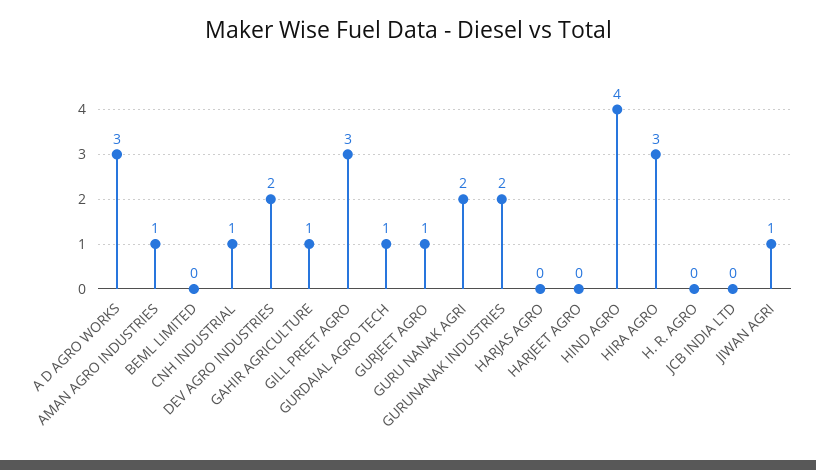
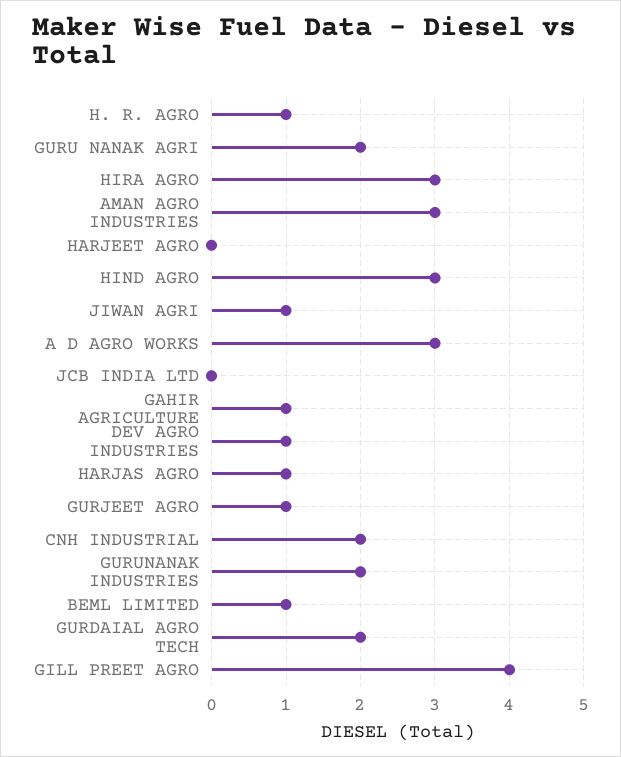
  {
    "A D AGRO WORKS": 3,
-   "AMAN AGRO INDUSTRIES": 1,
+   "AMAN AGRO INDUSTRIES": 3,
-   "BEML LIMITED": 0,
+   "BEML LIMITED": 1,
-   "CNH INDUSTRIAL": 1,
+   "CNH INDUSTRIAL": 2,
-   "DEV AGRO INDUSTRIES": 2,
+   "DEV AGRO INDUSTRIES": 1,
    "GAHIR AGRICULTURE": 1,
-   "GILL PREET AGRO": 3,
+   "GILL PREET AGRO": 4,
-   "GURDAIAL AGRO TECH": 1,
+   "GURDAIAL AGRO TECH": 2,
    "GURJEET AGRO": 1,
    "GURU NANAK AGRI": 2,
    "GURUNANAK INDUSTRIES": 2,
-   "HARJAS AGRO": 0,
+   "HARJAS AGRO": 1,
    "HARJEET AGRO": 0,
-   "HIND AGRO": 4,
+   "HIND AGRO": 3,
    "HIRA AGRO": 3,
-   "H. R. AGRO": 0,
+   "H. R. AGRO": 1,
    "JCB INDIA LTD": 0,
    "JIWAN AGRI": 1
  }

